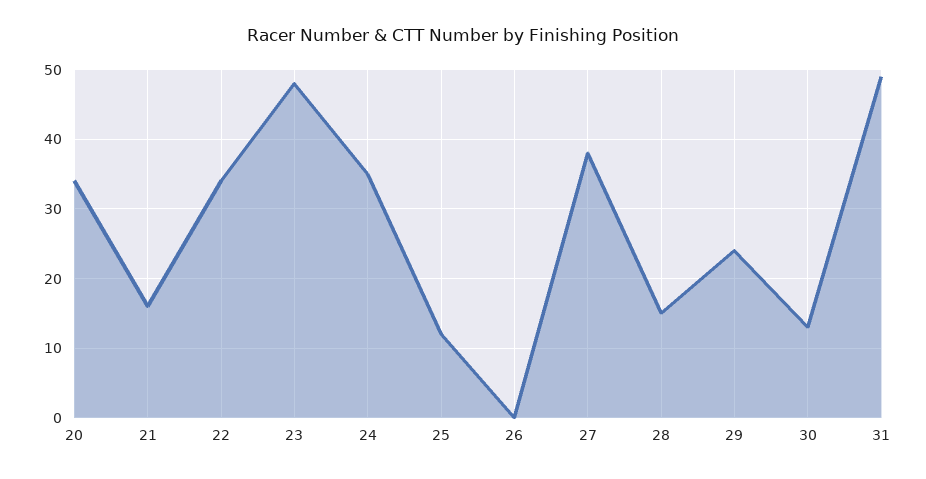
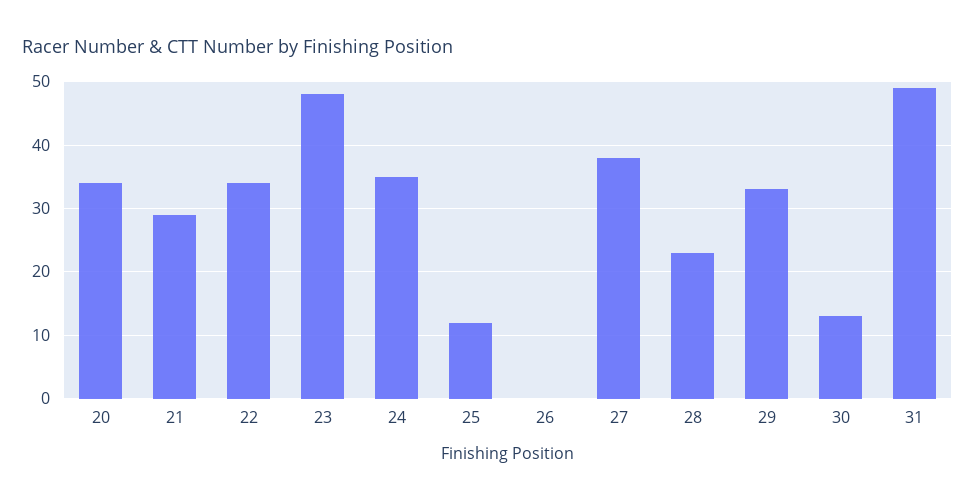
  {
    "20": 34,
-   "21": 16,
+   "21": 29,
    "22": 34,
    "23": 48,
    "24": 35,
    "25": 12,
    "26": 0,
    "27": 38,
-   "28": 15,
+   "28": 23,
-   "29": 24,
+   "29": 33,
    "30": 13,
    "31": 49
  }

